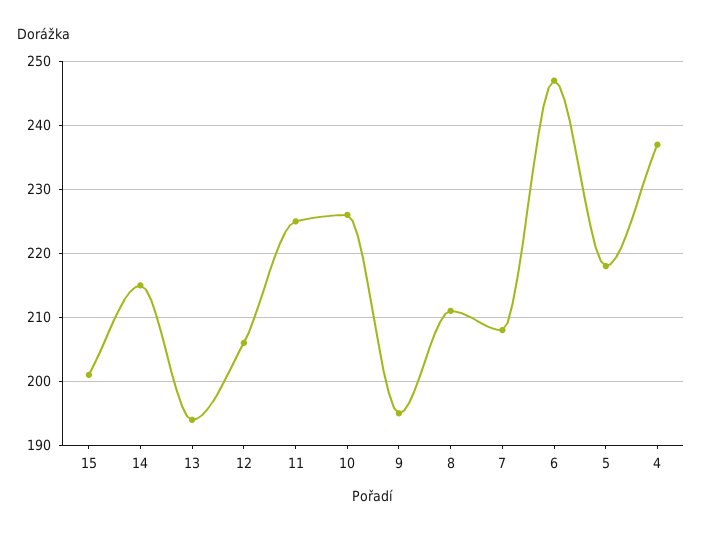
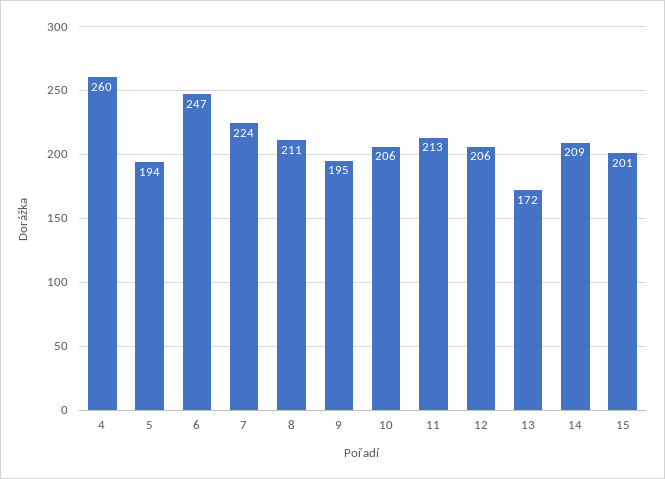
  {
    "15": 201,
-   "14": 215,
+   "14": 209,
-   "13": 194,
+   "13": 172,
    "12": 206,
-   "11": 225,
+   "11": 213,
-   "10": 226,
+   "10": 206,
    "9": 195,
    "8": 211,
-   "7": 208,
+   "7": 224,
    "6": 247,
-   "5": 218,
+   "5": 194,
-   "4": 237
+   "4": 260
  }

